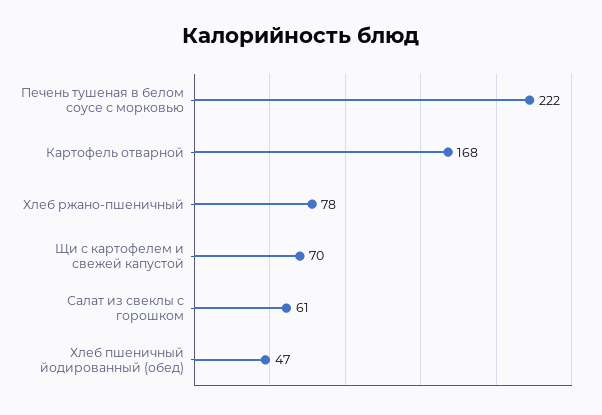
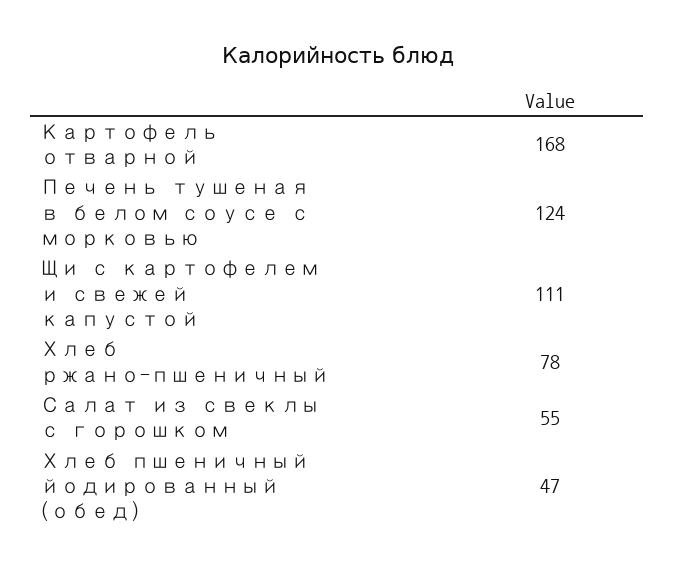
  {
-   "Печень тушеная в белом соусе с морковью": 222,
+   "Печень тушеная в белом соусе с морковью": 124,
    "Картофель отварной": 168,
    "Хлеб ржано-пшеничный": 78,
-   "Щи с картофелем и свежей капустой": 70,
+   "Щи с картофелем и свежей капустой": 111,
-   "Салат из свеклы с горошком": 61,
+   "Салат из свеклы с горошком": 55,
    "Хлеб пшеничный йодированный (обед)": 47
  }

